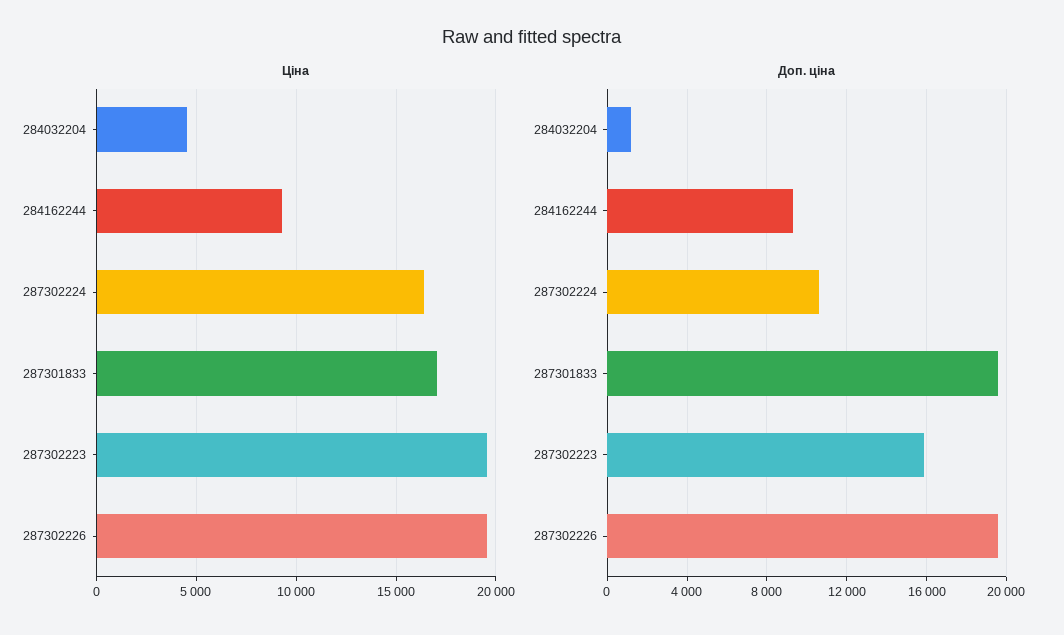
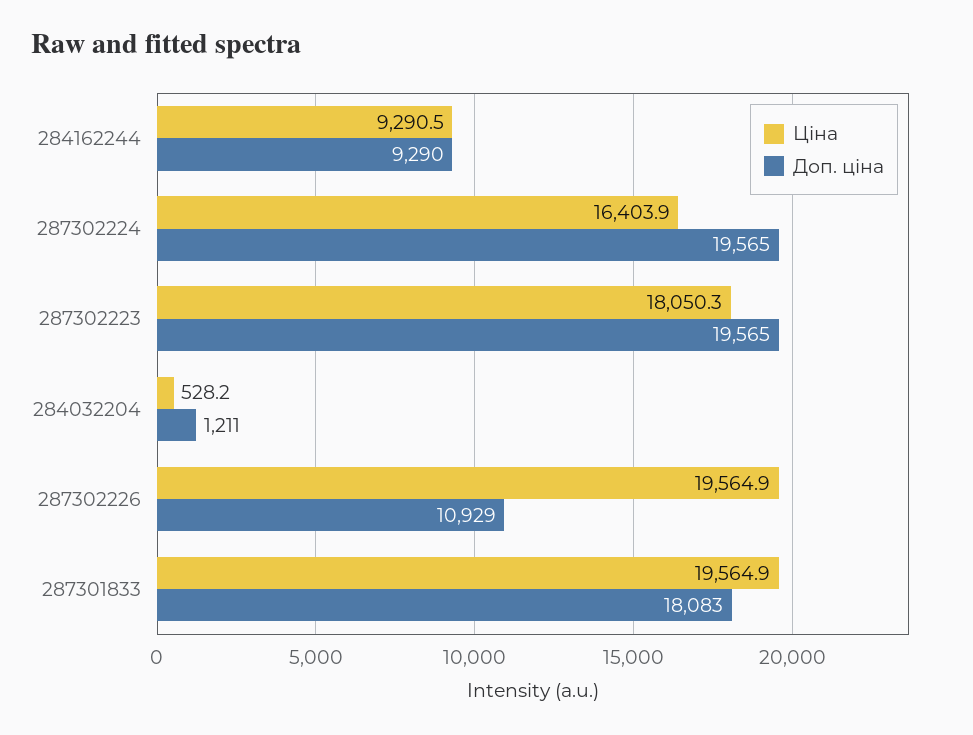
  {
    "Ціна": {
-     "284032204": 4500,
+     "284032204": 528.2,
      "284162244": 9290.5,
      "287302224": 16403.9,
-     "287301833": 17000,
+     "287301833": 19564.9,
-     "287302223": 19500,
+     "287302223": 18050.3,
      "287302226": 19564.9
    },
    "Доп. ціна": {
      "284032204": 1211,
      "284162244": 9290,
-     "287302224": 10500,
+     "287302224": 19565,
-     "287301833": 19500,
+     "287301833": 18083,
-     "287302223": 16000,
+     "287302223": 19565,
-     "287302226": 19500
+     "287302226": 10929
    }
  }

